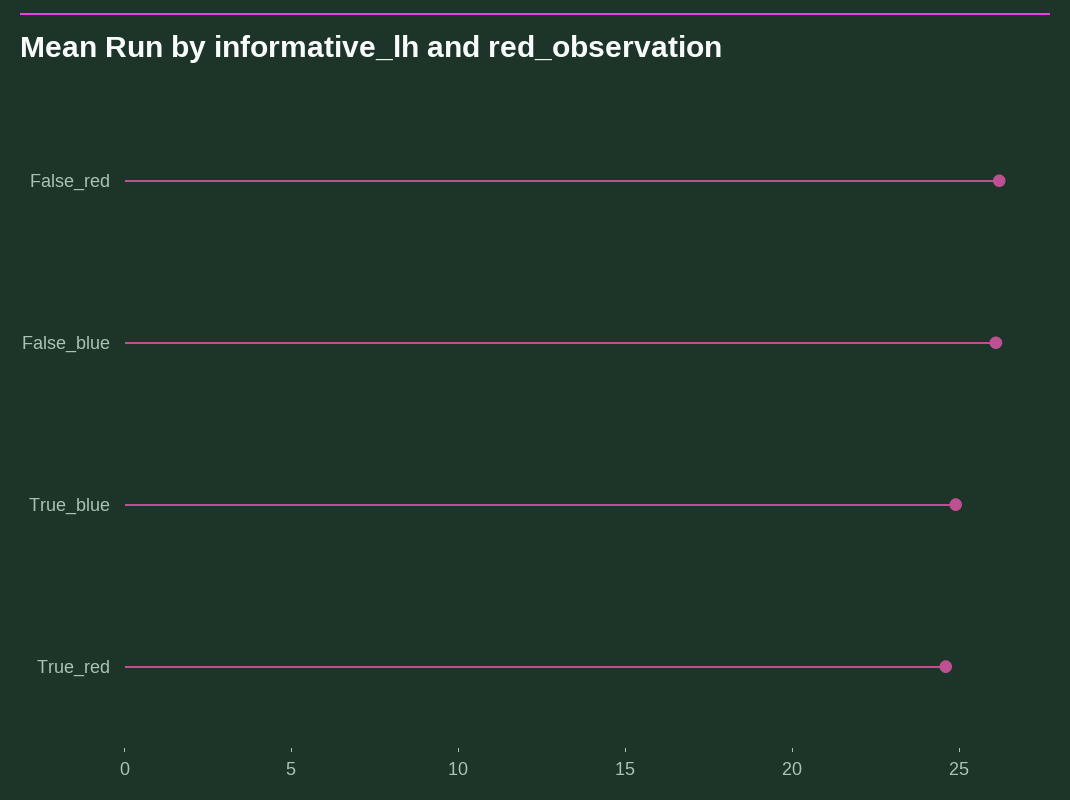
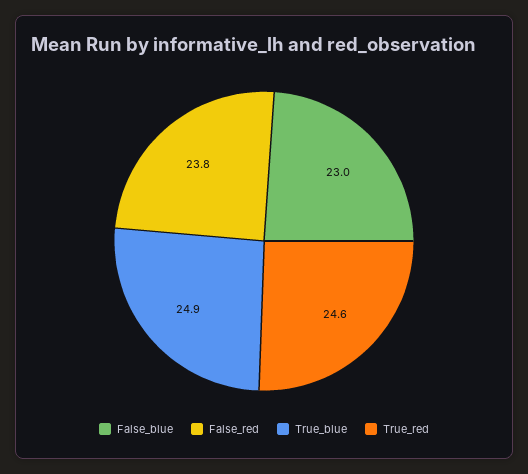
  {
-   "False_red": 26,
+   "False_red": 23.8,
-   "False_blue": 26,
+   "False_blue": 23,
    "True_blue": 24.9,
    "True_red": 24.6
  }

